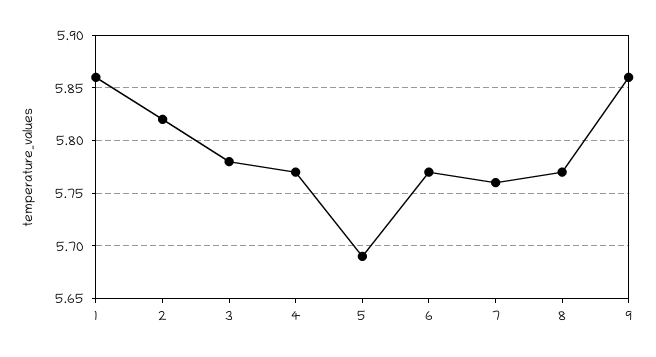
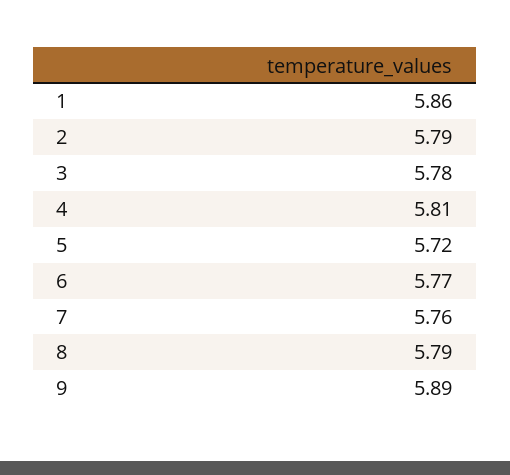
  {
    "1": 5.86,
-   "2": 5.82,
+   "2": 5.79,
    "3": 5.78,
-   "4": 5.77,
+   "4": 5.81,
-   "5": 5.69,
+   "5": 5.72,
    "6": 5.77,
    "7": 5.76,
-   "8": 5.77,
+   "8": 5.79,
-   "9": 5.86
+   "9": 5.89
  }

